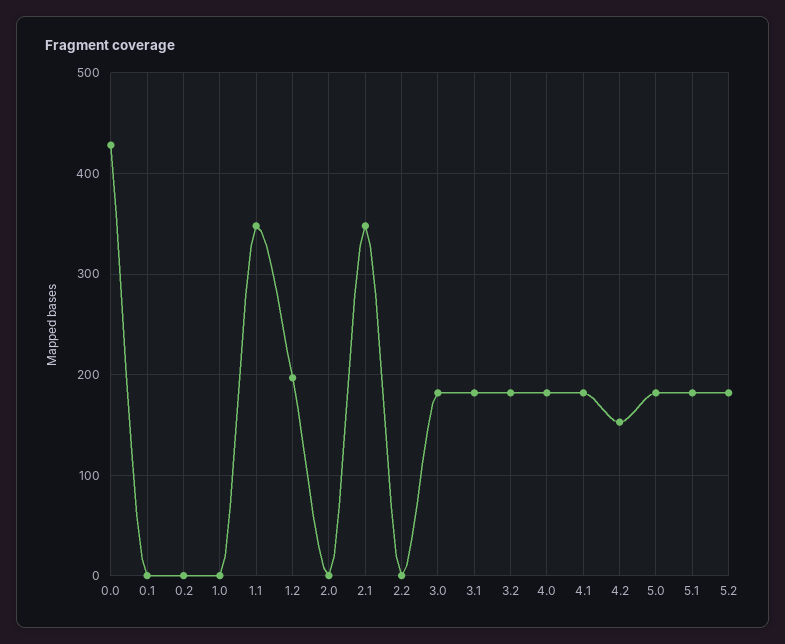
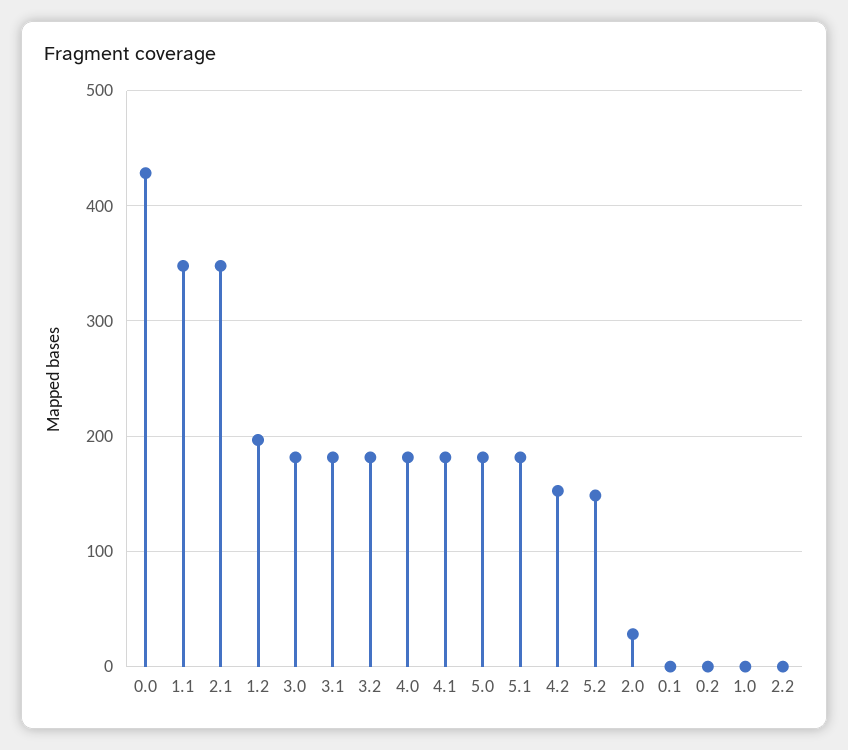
  {
    "0.0": 430,
    "0.1": 0,
    "0.2": 0,
    "1.0": 0,
    "1.1": 350,
    "1.2": 200,
-   "2.0": 0,
+   "2.0": 30,
    "2.1": 350,
    "2.2": 0,
    "3.0": 180,
    "3.1": 180,
    "3.2": 180,
    "4.0": 180,
    "4.1": 180,
    "4.2": 150,
    "5.0": 180,
    "5.1": 180,
-   "5.2": 180
+   "5.2": 150
  }

